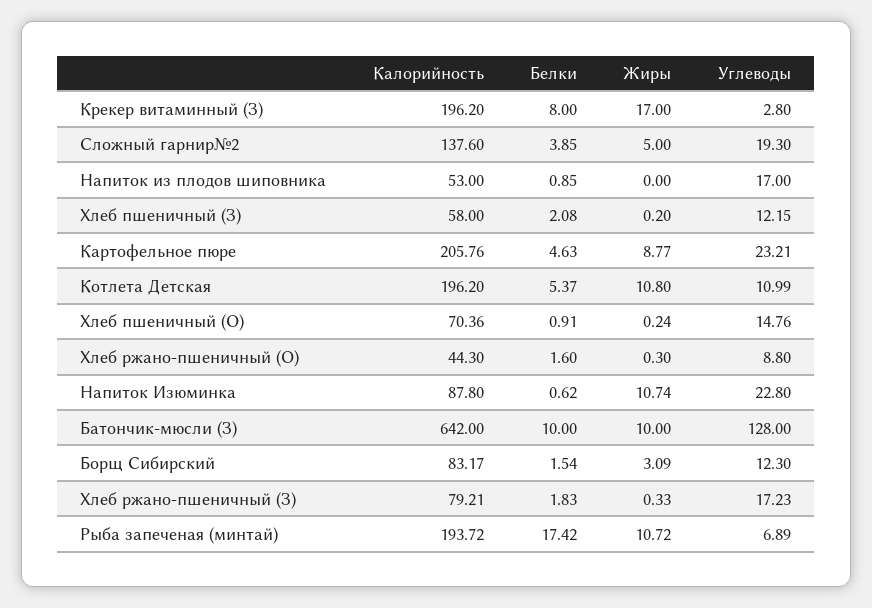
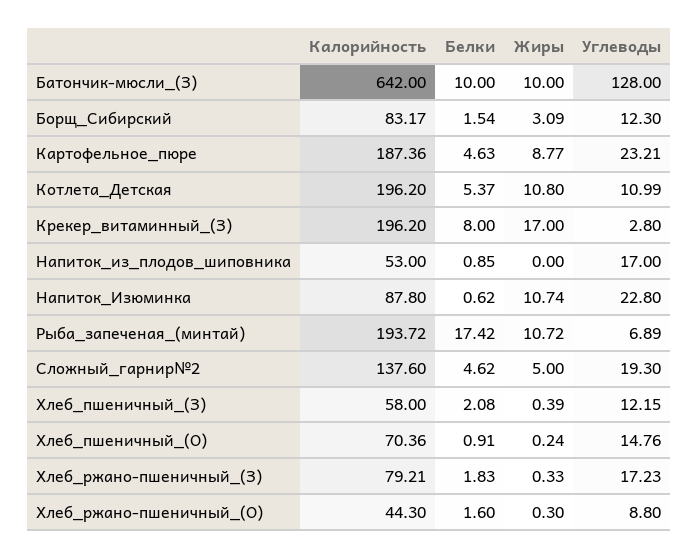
  {
    "Калорийность": {
      "Крекер витаминный (З)": 196.2,
      "Сложный гарнир№2": 137.6,
      "Напиток из плодов шиповника": 53,
      "Хлеб пшеничный (З)": 58,
-     "Картофельное пюре": 205.76,
+     "Картофельное пюре": 187.36,
      "Котлета Детская": 196.2,
      "Хлеб пшеничный (О)": 70.36,
      "Хлеб ржано-пшеничный (О)": 44.3,
      "Напиток Изюминка": 87.8,
      "Батончик-мюсли (З)": 642,
      "Борщ Сибирский": 83.17,
      "Хлеб ржано-пшеничный (З)": 79.21,
      "Рыба запеченая (минтай)": 193.72
    },
    "Белки": {
      "Крекер витаминный (З)": 8,
-     "Сложный гарнир№2": 3.85,
+     "Сложный гарнир№2": 4.62,
      "Напиток из плодов шиповника": 0.85,
      "Хлеб пшеничный (З)": 2.08,
      "Картофельное пюре": 4.63,
      "Котлета Детская": 5.37,
      "Хлеб пшеничный (О)": 0.91,
      "Хлеб ржано-пшеничный (О)": 1.6,
      "Напиток Изюминка": 0.62,
      "Батончик-мюсли (З)": 10,
      "Борщ Сибирский": 1.54,
      "Хлеб ржано-пшеничный (З)": 1.83,
      "Рыба запеченая (минтай)": 17.42
    },
    "Жиры": {
      "Крекер витаминный (З)": 17,
      "Сложный гарнир№2": 5,
      "Напиток из плодов шиповника": 0,
-     "Хлеб пшеничный (З)": 0.2,
+     "Хлеб пшеничный (З)": 0.39,
      "Картофельное пюре": 8.77,
      "Котлета Детская": 10.8,
      "Хлеб пшеничный (О)": 0.24,
      "Хлеб ржано-пшеничный (О)": 0.3,
      "Напиток Изюминка": 10.74,
      "Батончик-мюсли (З)": 10,
      "Борщ Сибирский": 3.09,
      "Хлеб ржано-пшеничный (З)": 0.33,
      "Рыба запеченая (минтай)": 10.72
    },
    "Углеводы": {
      "Крекер витаминный (З)": 2.8,
      "Сложный гарнир№2": 19.3,
      "Напиток из плодов шиповника": 17,
      "Хлеб пшеничный (З)": 12.15,
      "Картофельное пюре": 23.21,
      "Котлета Детская": 10.99,
      "Хлеб пшеничный (О)": 14.76,
      "Хлеб ржано-пшеничный (О)": 8.8,
      "Напиток Изюминка": 22.8,
      "Батончик-мюсли (З)": 128,
      "Борщ Сибирский": 12.3,
      "Хлеб ржано-пшеничный (З)": 17.23,
      "Рыба запеченая (минтай)": 6.89
    }
  }

